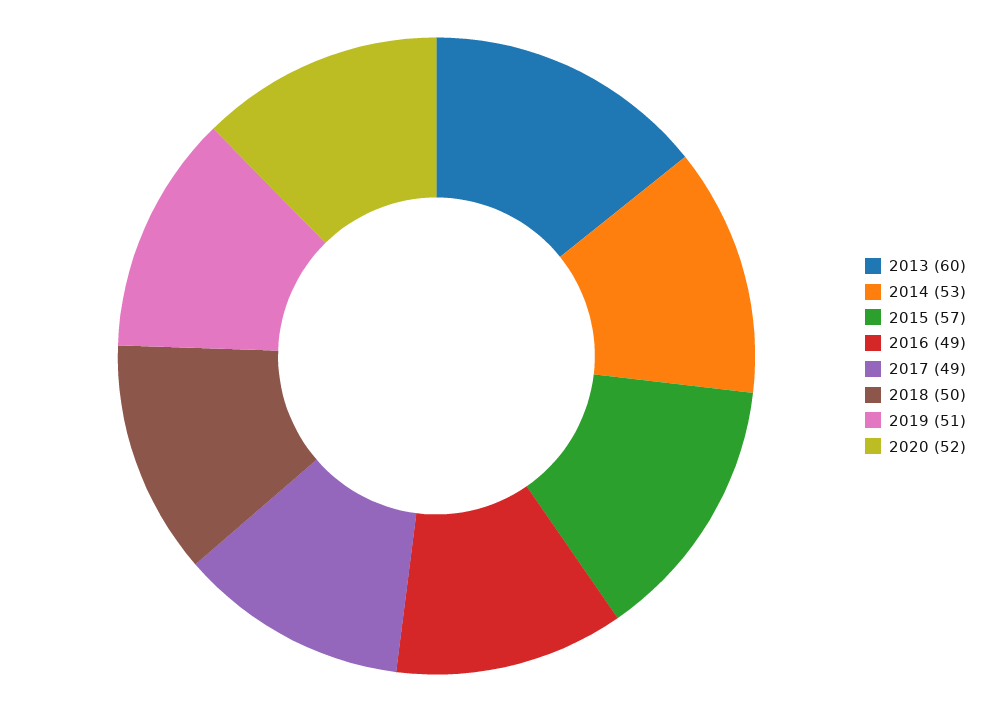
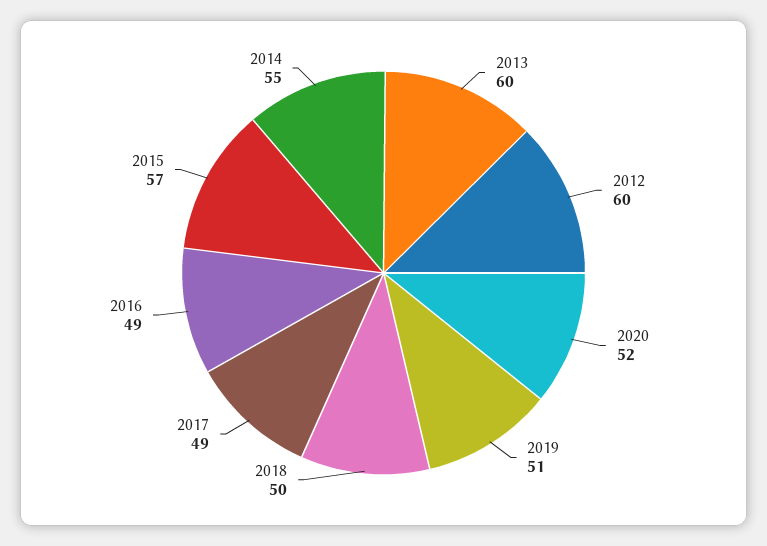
  {
    "2013": 60,
-   "2014": 53,
+   "2014": 55,
    "2015": 57,
    "2016": 49,
    "2017": 49,
    "2018": 50,
    "2019": 51,
-   "2020": 52
+   "2020": 52,
+   "2012": 60
  }

